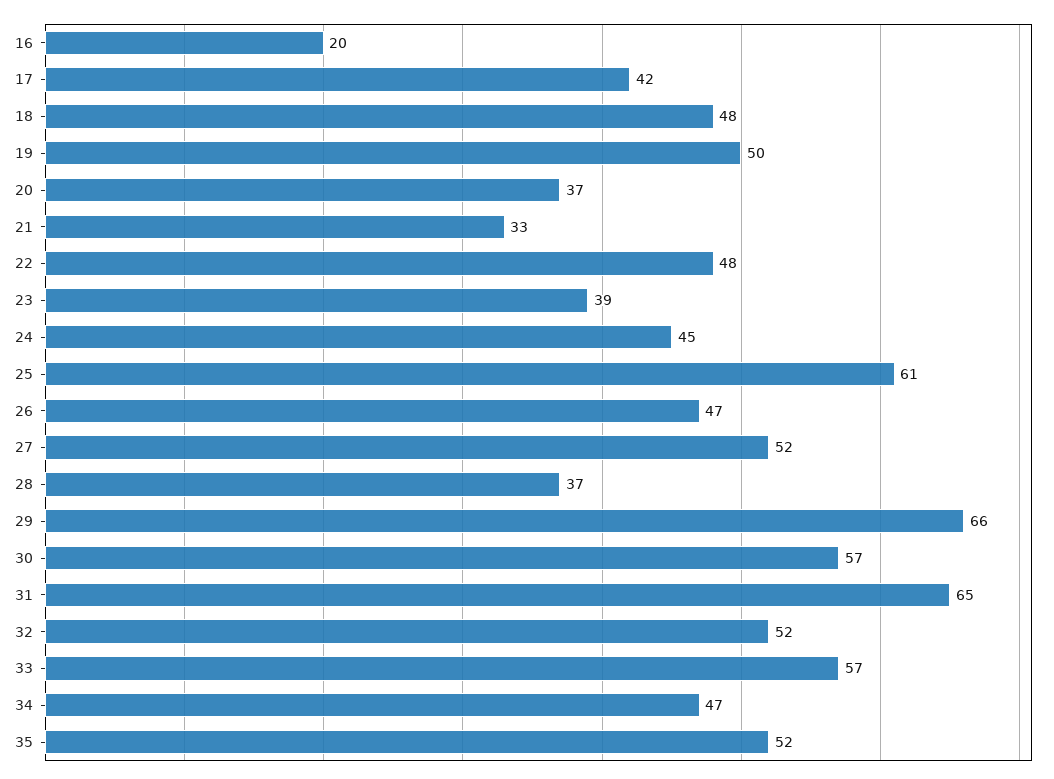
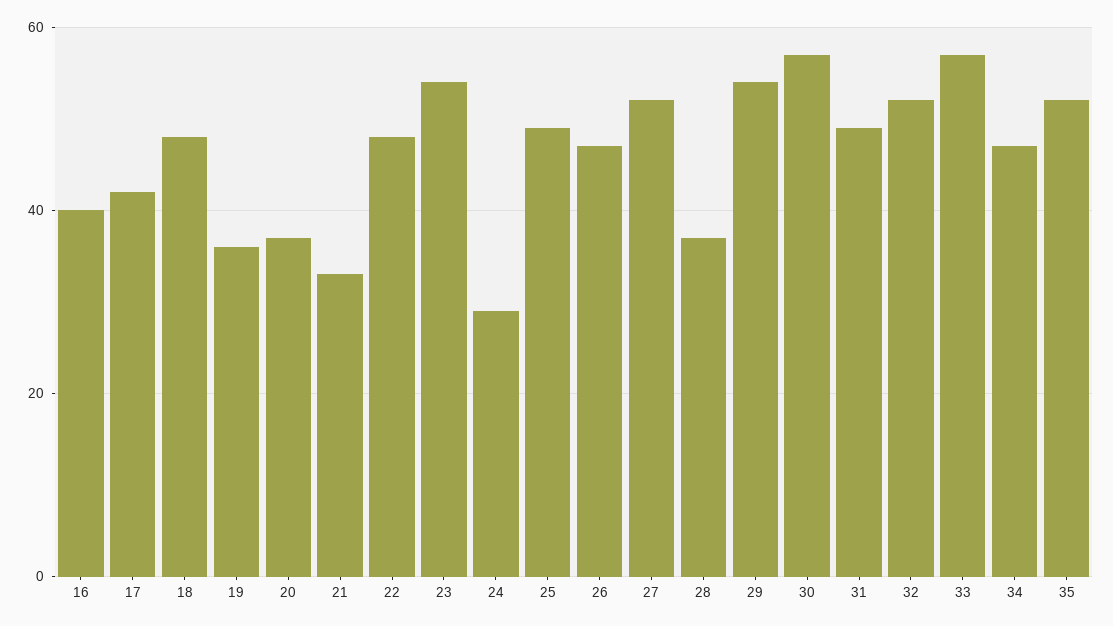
  {
-   "16": 20,
+   "16": 40,
    "17": 42,
    "18": 48,
-   "19": 50,
+   "19": 35,
    "20": 37,
    "21": 33,
    "22": 48,
-   "23": 39,
+   "23": 55,
-   "24": 45,
+   "24": 30,
-   "25": 61,
+   "25": 50,
    "26": 47,
    "27": 52,
    "28": 37,
-   "29": 66,
+   "29": 55,
    "30": 57,
-   "31": 65,
+   "31": 50,
    "32": 52,
    "33": 57,
    "34": 47,
    "35": 52
  }

